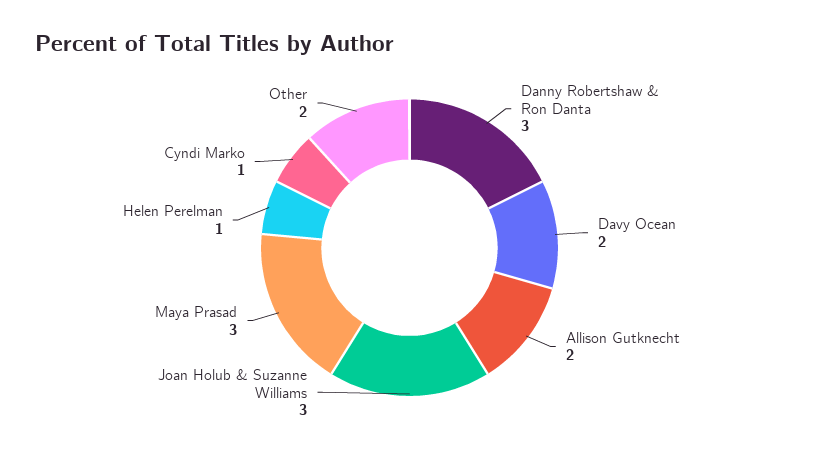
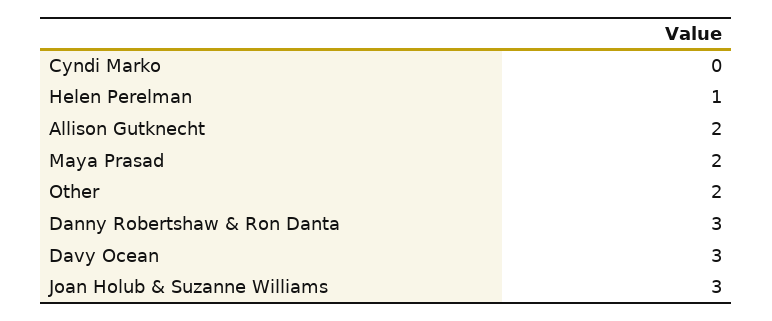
  {
    "Danny Robertshaw & Ron Danta": 3,
-   "Davy Ocean": 2,
+   "Davy Ocean": 3,
    "Allison Gutknecht": 2,
    "Joan Holub & Suzanne Williams": 3,
-   "Maya Prasad": 3,
+   "Maya Prasad": 2,
    "Helen Perelman": 1,
-   "Cyndi Marko": 1,
+   "Cyndi Marko": 0,
    "Other": 2
  }

